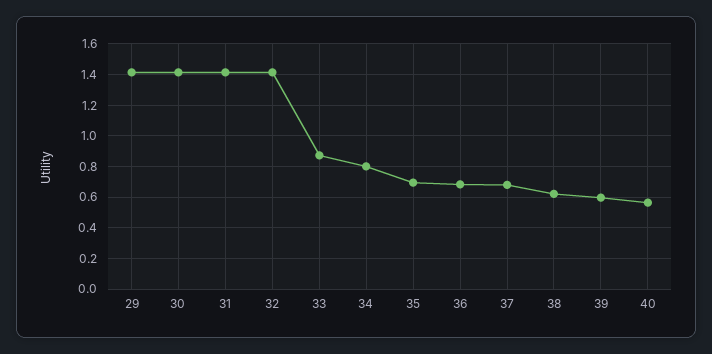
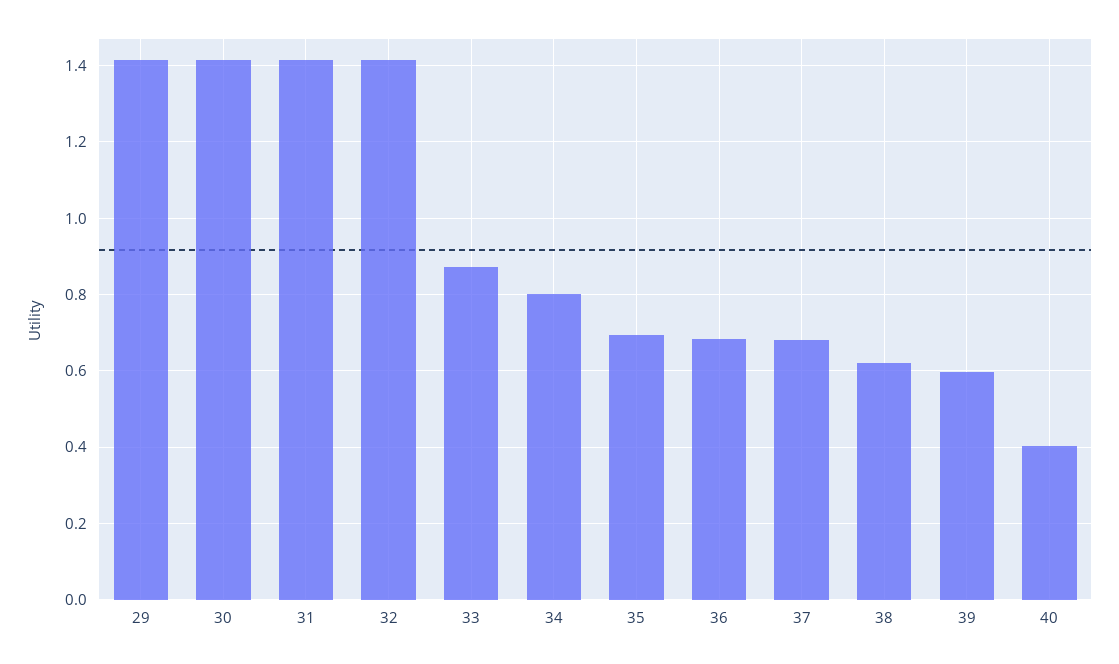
  {
    "29": 1.42,
    "30": 1.42,
    "31": 1.42,
    "32": 1.42,
    "33": 0.88,
    "34": 0.8,
    "35": 0.7,
    "36": 0.68,
    "37": 0.68,
    "38": 0.62,
    "39": 0.6,
-   "40": 0.55
+   "40": 0.4
  }

